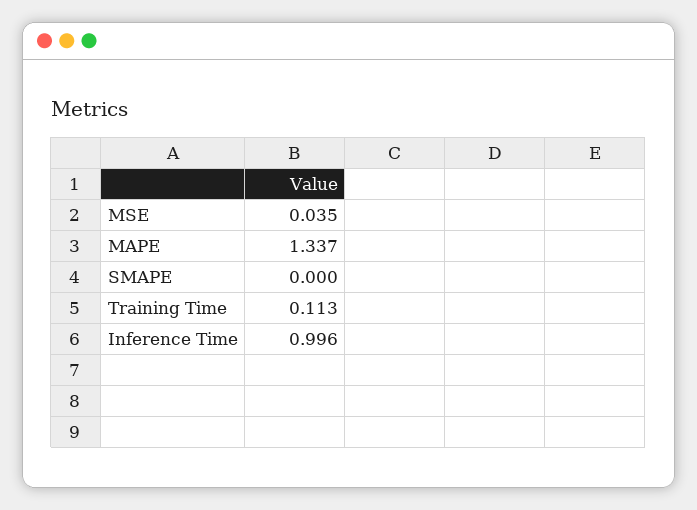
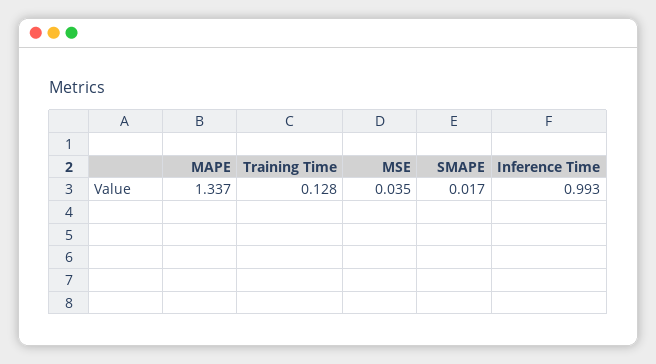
  {
    "MSE": 0.035,
    "MAPE": 1.337,
-   "SMAPE": 0,
+   "SMAPE": 0.017,
-   "Training Time": 0.113,
+   "Training Time": 0.128,
-   "Inference Time": 0.996
+   "Inference Time": 0.993
  }

